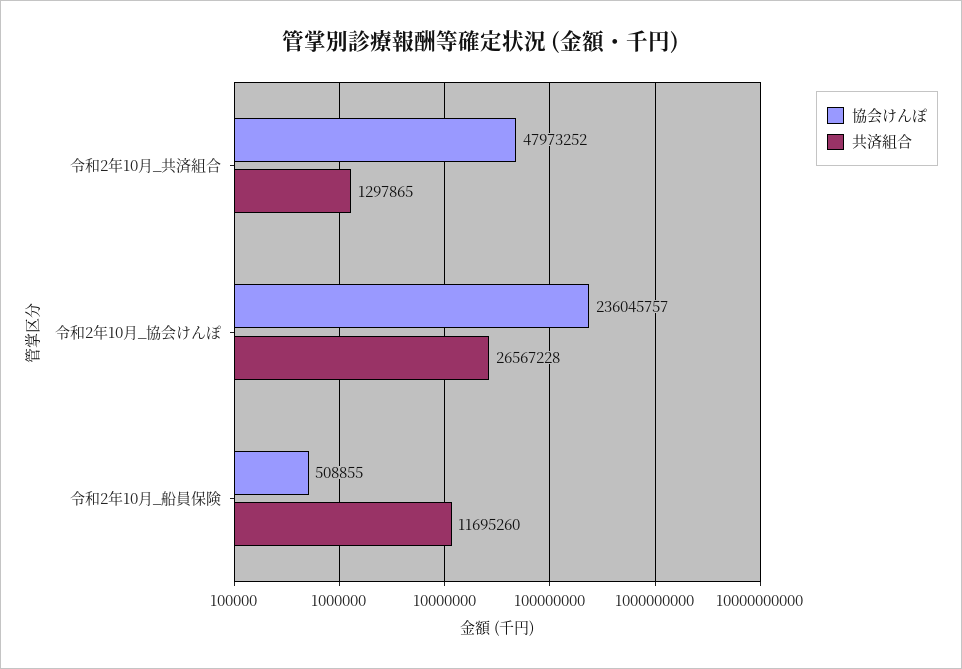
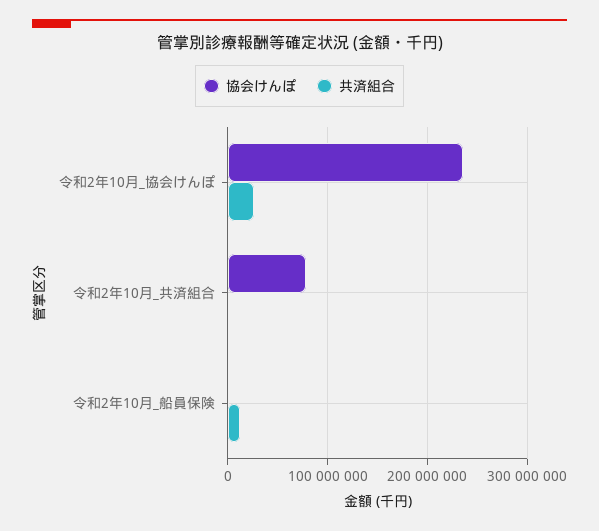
  {
    "協会けんぽ": {
-     "令和2年10月_共済組合": 47973252,
+     "令和2年10月_共済組合": 80000000,
      "令和2年10月_協会けんぽ": 236045757,
      "令和2年10月_船員保険": 508855
    },
    "共済組合": {
      "令和2年10月_共済組合": 1297865,
      "令和2年10月_協会けんぽ": 26567228,
      "令和2年10月_船員保険": 11695260
    }
  }

